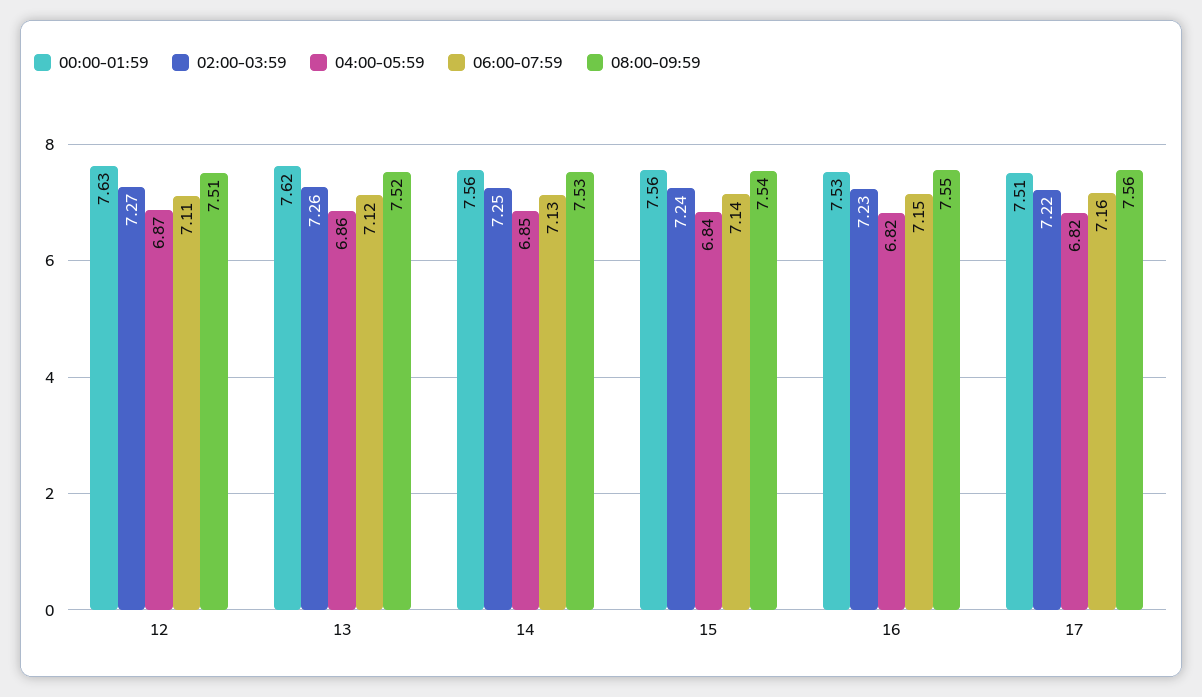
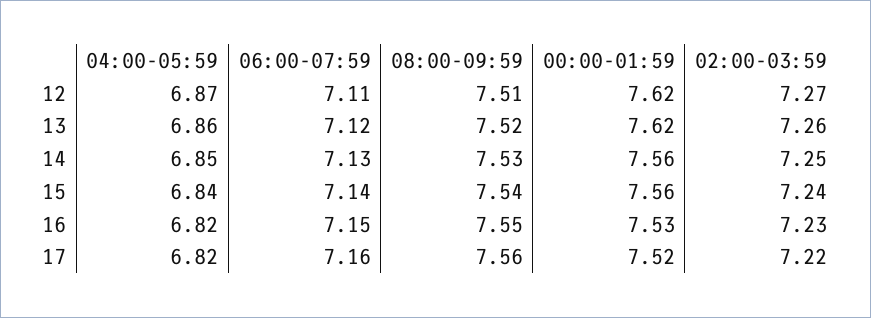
  {
    "00:00-01:59": {
-     "12": 7.63,
+     "12": 7.62,
      "13": 7.62,
      "14": 7.56,
      "15": 7.56,
      "16": 7.53,
-     "17": 7.51
+     "17": 7.52
    },
    "02:00-03:59": {
      "12": 7.27,
      "13": 7.26,
      "14": 7.25,
      "15": 7.24,
      "16": 7.23,
      "17": 7.22
    },
    "04:00-05:59": {
      "12": 6.87,
      "13": 6.86,
      "14": 6.85,
      "15": 6.84,
      "16": 6.82,
      "17": 6.82
    },
    "06:00-07:59": {
      "12": 7.11,
      "13": 7.12,
      "14": 7.13,
      "15": 7.14,
      "16": 7.15,
      "17": 7.16
    },
    "08:00-09:59": {
      "12": 7.51,
      "13": 7.52,
      "14": 7.53,
      "15": 7.54,
      "16": 7.55,
      "17": 7.56
    }
  }

